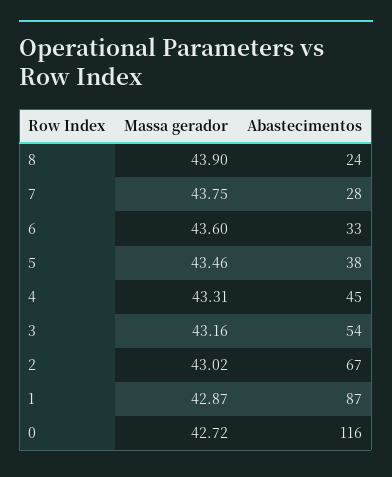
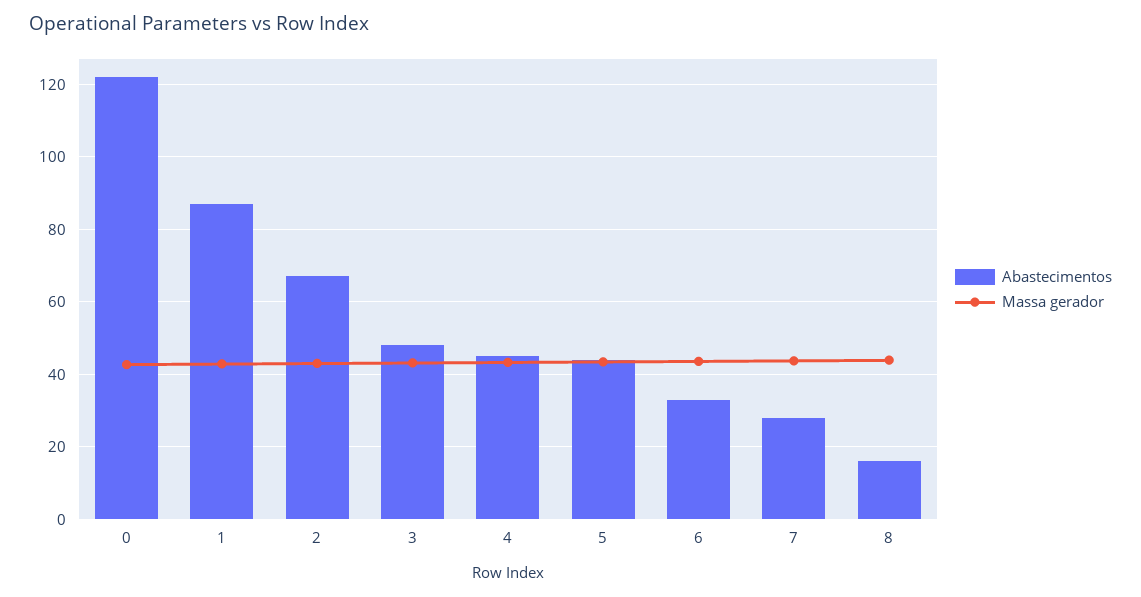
  {
    "Massa gerador": {
      "8": 43.9,
      "7": 43.75,
      "6": 43.6,
      "5": 43.46,
      "4": 43.31,
      "3": 43.16,
      "2": 43.02,
      "1": 42.87,
      "0": 42.72
    },
    "Abastecimentos": {
-     "8": 24,
+     "8": 16,
      "7": 28,
      "6": 33,
-     "5": 38,
+     "5": 44,
      "4": 45,
-     "3": 54,
+     "3": 48,
      "2": 67,
      "1": 87,
-     "0": 116
+     "0": 122
    }
  }

